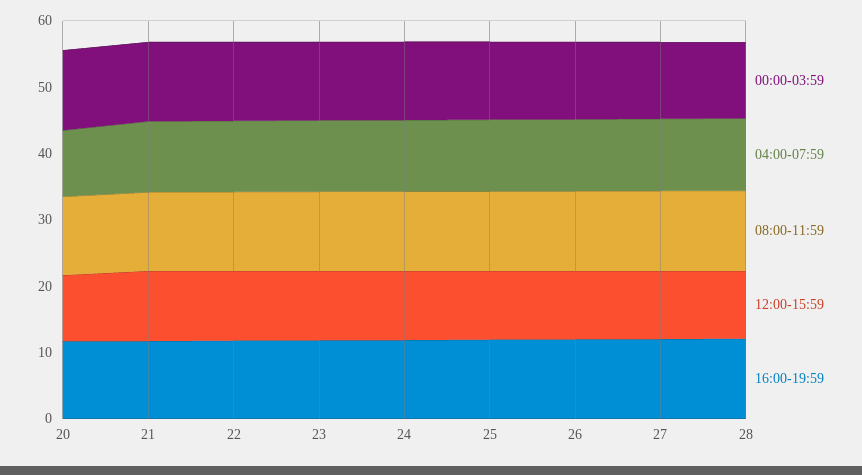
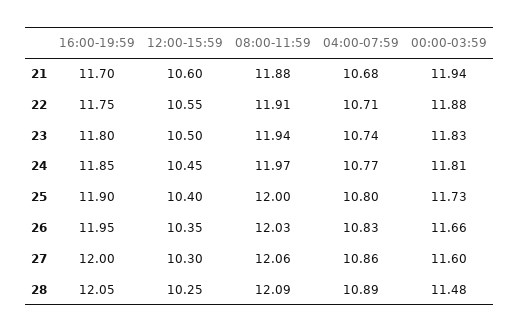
  {
    "00:00-03:59": {
-     "20": 12,
      "21": 11.94,
      "22": 11.88,
      "23": 11.83,
      "24": 11.81,
      "25": 11.73,
      "26": 11.66,
      "27": 11.6,
      "28": 11.48
    },
    "04:00-07:59": {
-     "20": 10,
      "21": 10.68,
      "22": 10.71,
      "23": 10.74,
      "24": 10.77,
      "25": 10.8,
      "26": 10.83,
      "27": 10.86,
      "28": 10.89
    },
    "08:00-11:59": {
-     "20": 12,
      "21": 11.88,
      "22": 11.91,
      "23": 11.94,
      "24": 11.97,
      "25": 12,
      "26": 12.03,
      "27": 12.06,
      "28": 12.09
    },
    "12:00-15:59": {
-     "20": 10,
      "21": 10.6,
      "22": 10.55,
      "23": 10.5,
      "24": 10.45,
      "25": 10.4,
      "26": 10.35,
      "27": 10.3,
      "28": 10.25
    },
    "16:00-19:59": {
-     "20": 12,
      "21": 11.7,
      "22": 11.75,
      "23": 11.8,
      "24": 11.85,
      "25": 11.9,
      "26": 11.95,
      "27": 12,
      "28": 12.05
    }
  }

